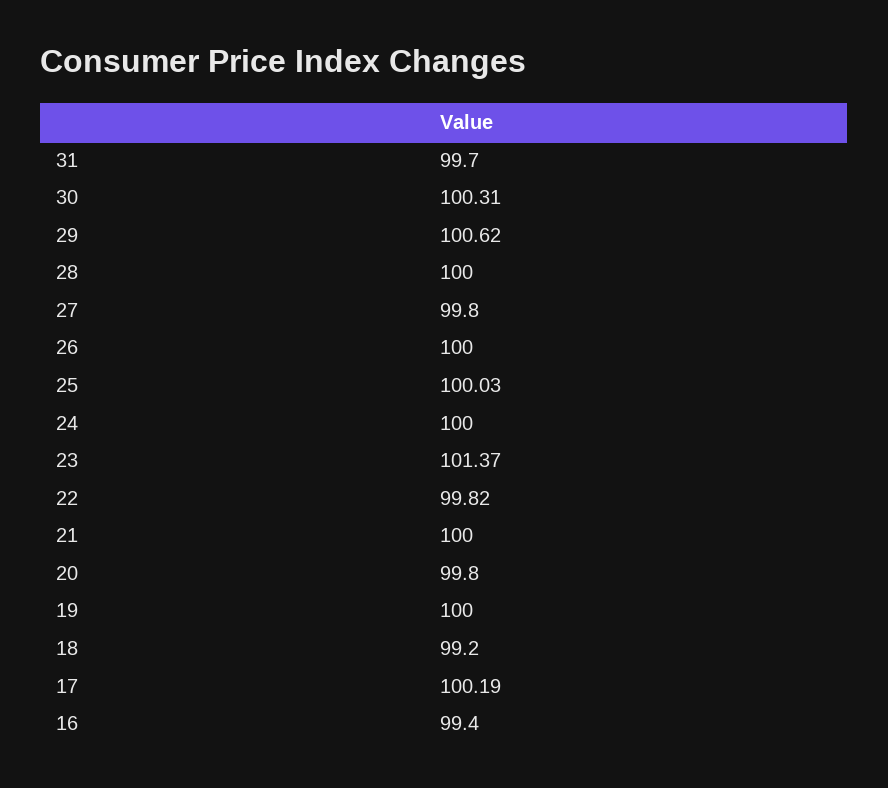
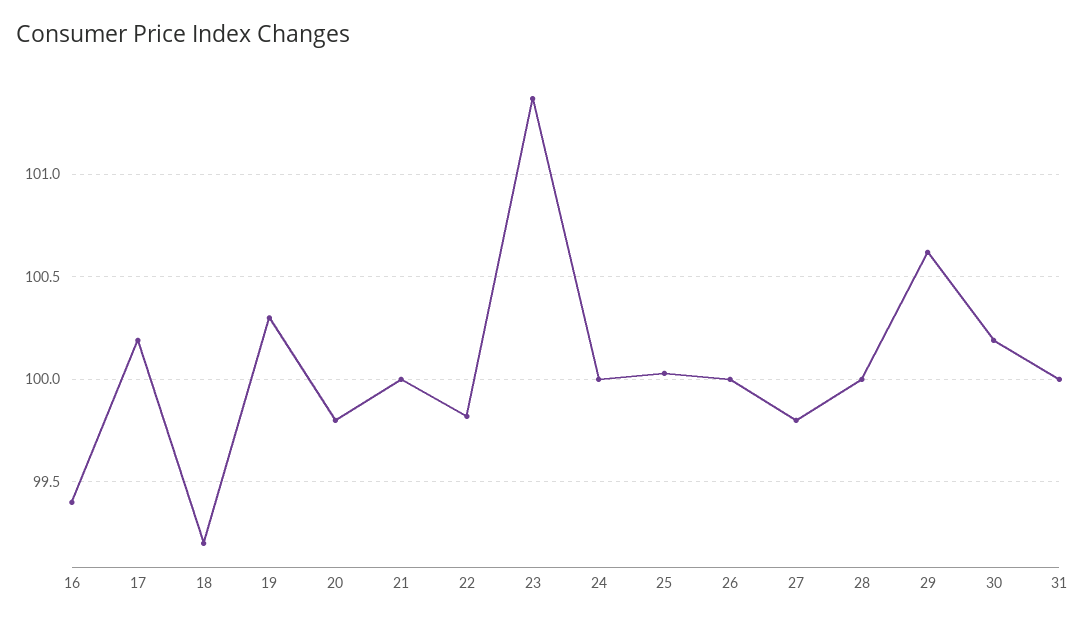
  {
-   "31": 99.7,
+   "31": 100,
-   "30": 100.31,
+   "30": 100.2,
    "29": 100.62,
    "28": 100,
    "27": 99.8,
    "26": 100,
    "25": 100.03,
    "24": 100,
    "23": 101.37,
    "22": 99.82,
    "21": 100,
    "20": 99.8,
-   "19": 100,
+   "19": 100.3,
    "18": 99.2,
    "17": 100.19,
    "16": 99.4
  }

